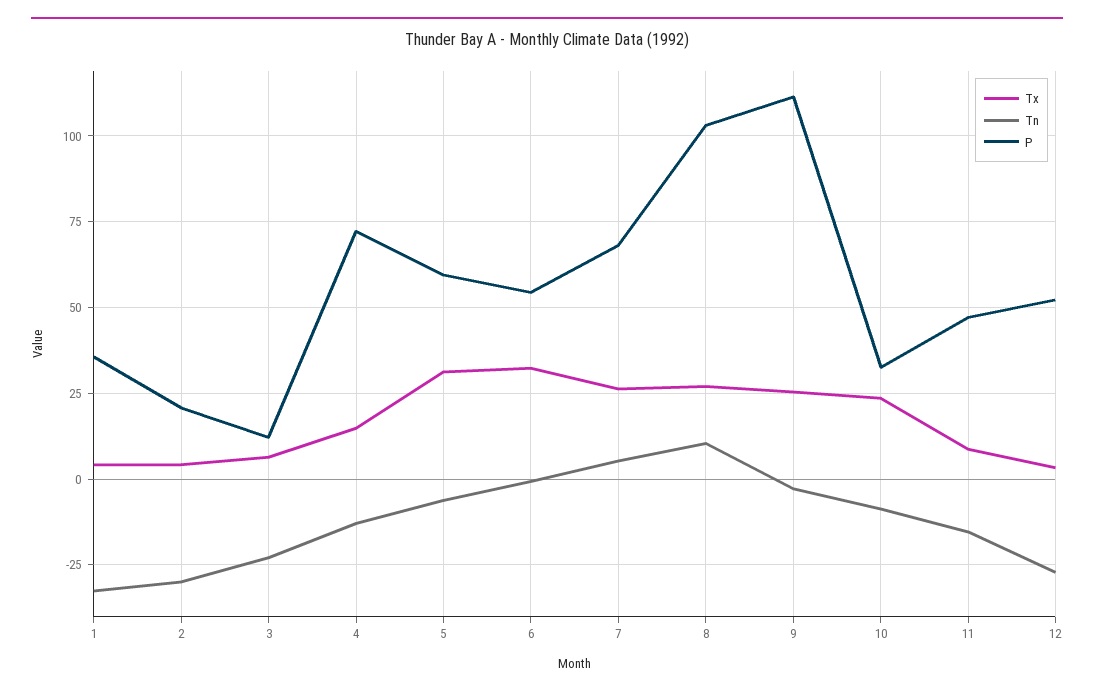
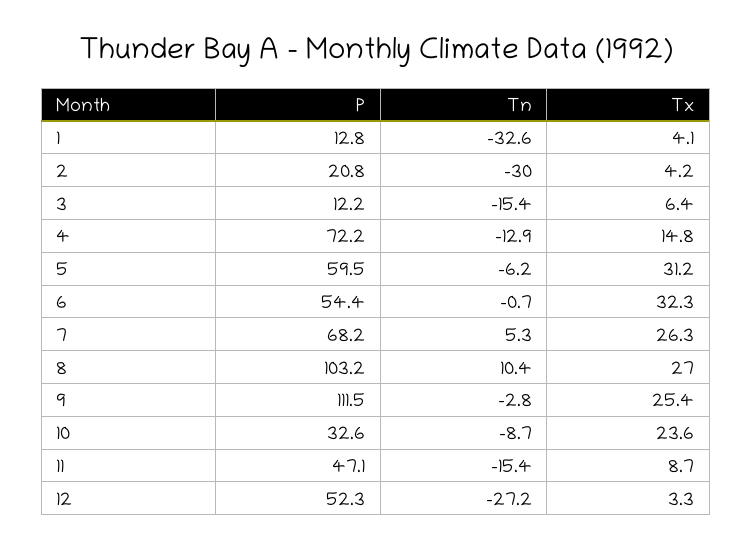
  {
    "Tx": {
      "1": 4.1,
      "2": 4.2,
      "3": 6.4,
      "4": 14.8,
      "5": 31.2,
      "6": 32.3,
      "7": 26.3,
      "8": 27,
      "9": 25.4,
      "10": 23.6,
      "11": 8.7,
      "12": 3.3
    },
    "Tn": {
      "1": -32.6,
      "2": -30,
-     "3": -22.5,
+     "3": -15.4,
      "4": -12.9,
      "5": -6.2,
      "6": -0.7,
      "7": 5.3,
      "8": 10.4,
      "9": -2.8,
      "10": -8.7,
      "11": -15.4,
      "12": -27.2
    },
    "P": {
-     "1": 35,
+     "1": 12.8,
      "2": 20.8,
      "3": 12.2,
      "4": 72.2,
      "5": 59.5,
      "6": 54.4,
      "7": 68.2,
      "8": 103.2,
      "9": 111.5,
      "10": 32.6,
      "11": 47.1,
      "12": 52.3
    }
  }

